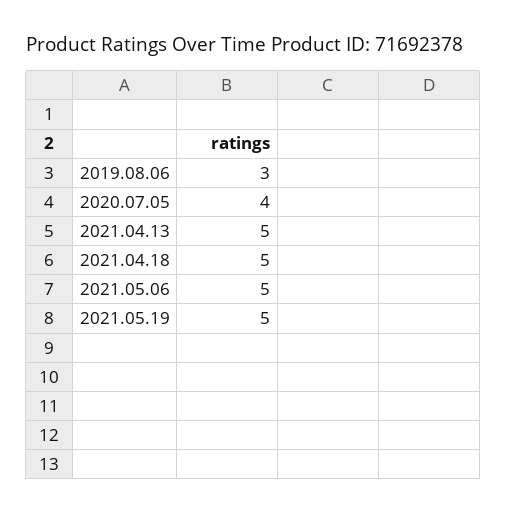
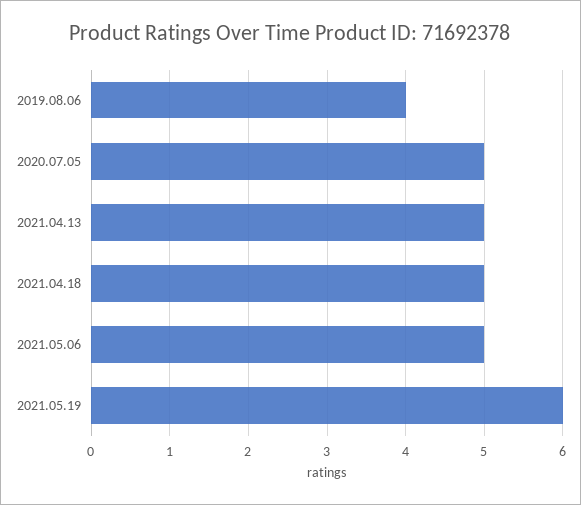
  {
-   "2019.08.06": 3,
+   "2019.08.06": 4,
-   "2020.07.05": 4,
+   "2020.07.05": 5,
    "2021.04.13": 5,
    "2021.04.18": 5,
    "2021.05.06": 5,
-   "2021.05.19": 5
+   "2021.05.19": 6
  }

